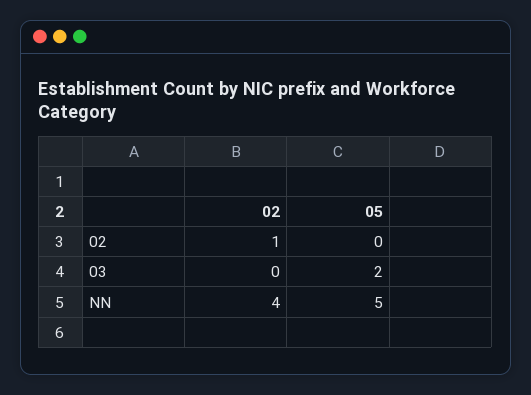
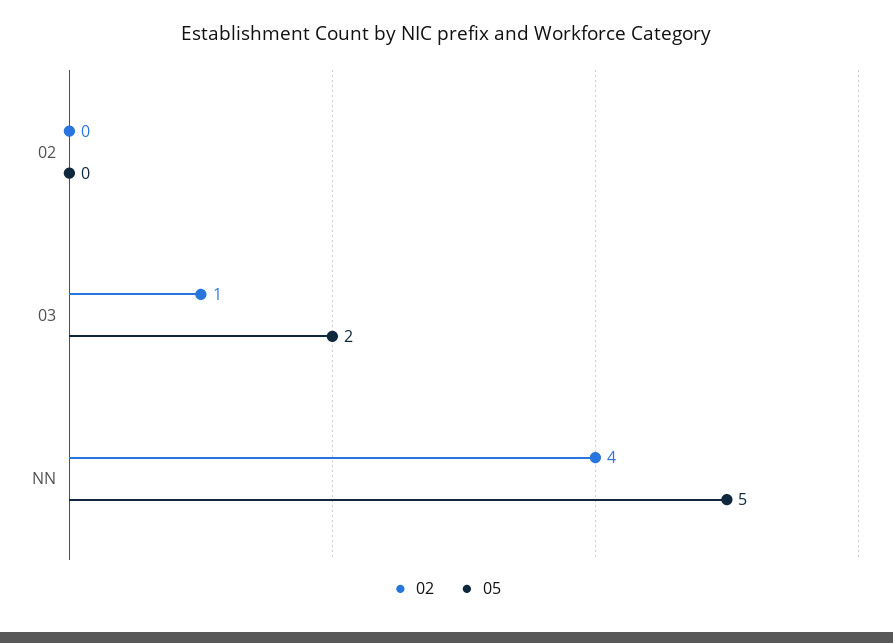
  {
    "02": {
-     "02": 1,
+     "02": 0,
-     "03": 0,
+     "03": 1,
      "NN": 4
    },
    "05": {
      "02": 0,
      "03": 2,
      "NN": 5
    }
  }

